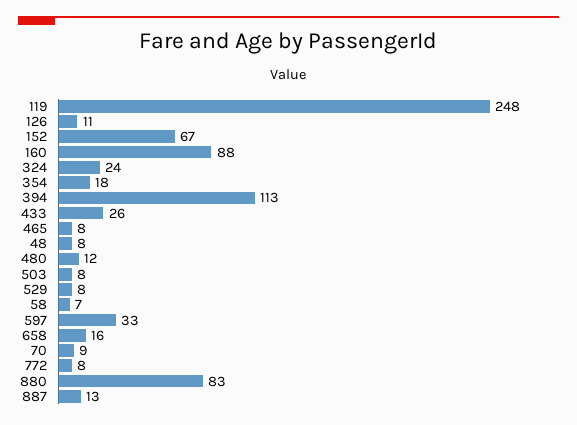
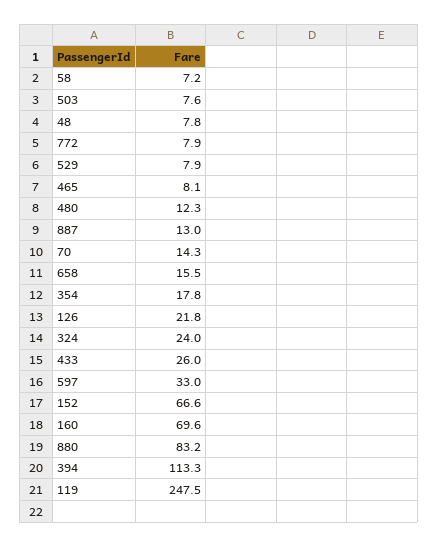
  {
    "119": 247.5,
-   "126": 11,
+   "126": 21.8,
    "152": 66.6,
-   "160": 88,
+   "160": 69.6,
    "324": 24,
    "354": 17.8,
    "394": 113.3,
    "433": 26,
    "465": 8.1,
    "48": 7.8,
    "480": 12.3,
    "503": 7.6,
    "529": 7.9,
    "58": 7.2,
    "597": 33,
    "658": 15.5,
-   "70": 9,
+   "70": 14.3,
    "772": 7.9,
    "880": 83.2,
    "887": 13
  }

